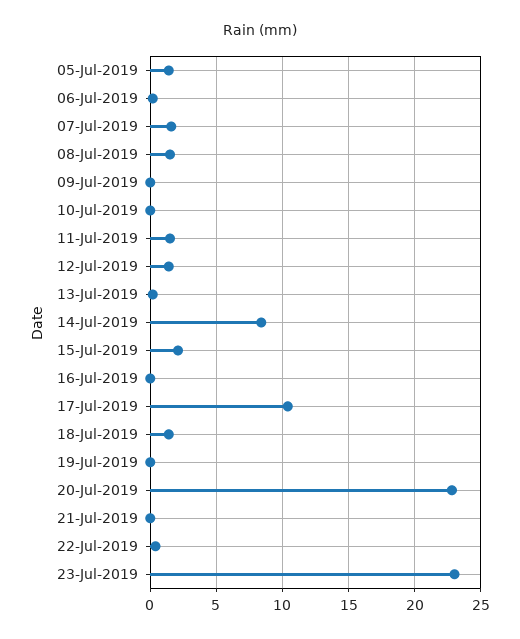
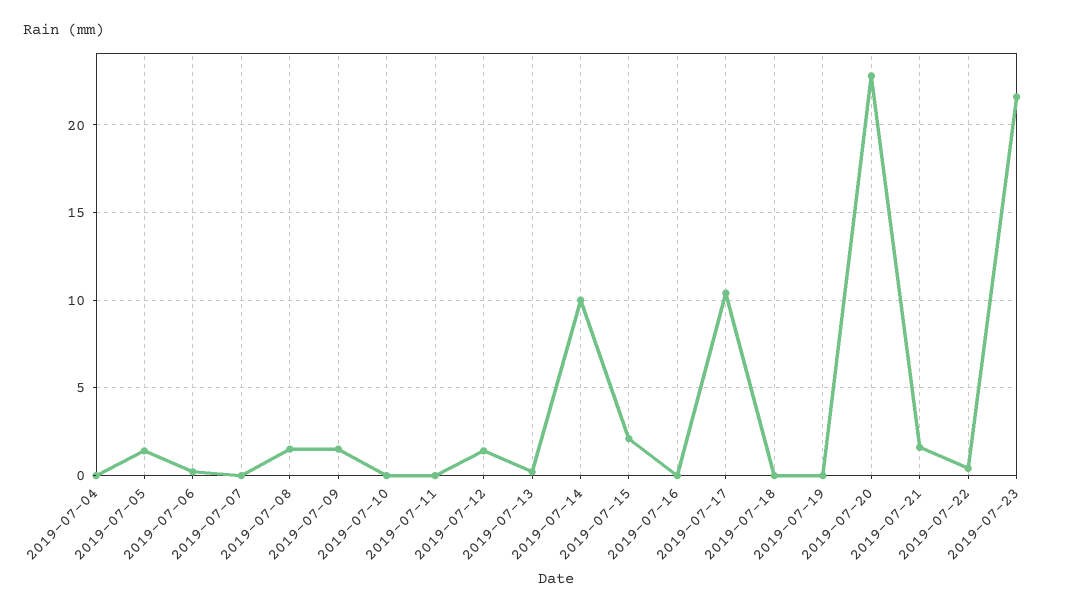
  {
    "05-Jul-2019": 1.5,
    "06-Jul-2019": 0,
-   "07-Jul-2019": 1.5,
+   "07-Jul-2019": 0,
    "08-Jul-2019": 1.5,
-   "09-Jul-2019": 0,
+   "09-Jul-2019": 1.5,
    "10-Jul-2019": 0,
-   "11-Jul-2019": 1.5,
+   "11-Jul-2019": 0,
    "12-Jul-2019": 1.5,
    "13-Jul-2019": 0,
-   "14-Jul-2019": 8.5,
+   "14-Jul-2019": 10,
    "15-Jul-2019": 2,
    "16-Jul-2019": 0,
    "17-Jul-2019": 10.5,
-   "18-Jul-2019": 1.5,
+   "18-Jul-2019": 0,
    "19-Jul-2019": 0,
    "20-Jul-2019": 23,
-   "21-Jul-2019": 0,
+   "21-Jul-2019": 1.5,
    "22-Jul-2019": 0.5,
-   "23-Jul-2019": 23
+   "23-Jul-2019": 21.5,
+   "2019-07-04": 0
  }

